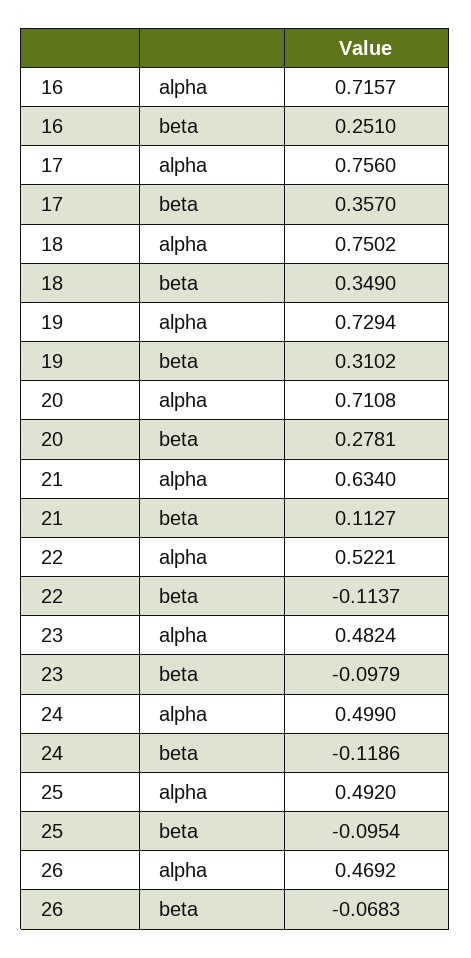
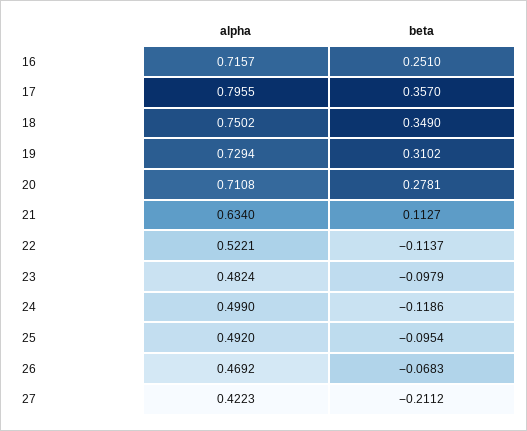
  {
    "16": {
      "alpha": 0.7157,
      "beta": 0.251
    },
    "17": {
-     "alpha": 0.756,
+     "alpha": 0.7955,
      "beta": 0.357
    },
    "18": {
      "alpha": 0.7502,
      "beta": 0.349
    },
    "19": {
      "alpha": 0.7294,
      "beta": 0.3102
    },
    "20": {
      "alpha": 0.7108,
      "beta": 0.2781
    },
    "21": {
      "alpha": 0.634,
      "beta": 0.1127
    },
    "22": {
      "alpha": 0.5221,
      "beta": -0.1137
    },
    "23": {
      "alpha": 0.4824,
      "beta": -0.0979
    },
    "24": {
      "alpha": 0.499,
      "beta": -0.1186
    },
    "25": {
      "alpha": 0.492,
      "beta": -0.0954
    },
    "26": {
      "alpha": 0.4692,
      "beta": -0.0683
-   }
+   },
+   "27": {
+     "alpha": 0.4223,
+     "beta": -0.2112
+   }
  }

